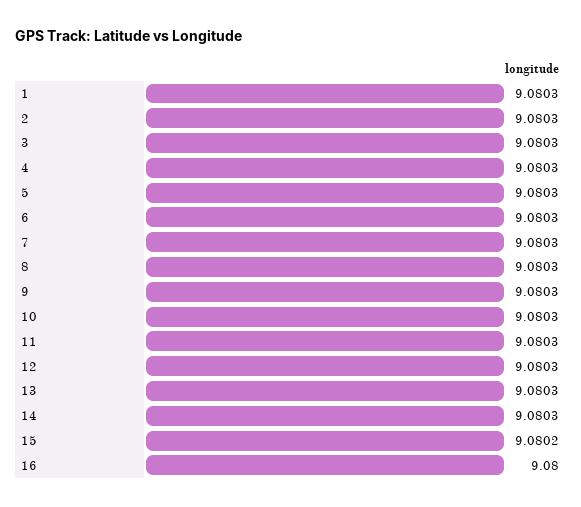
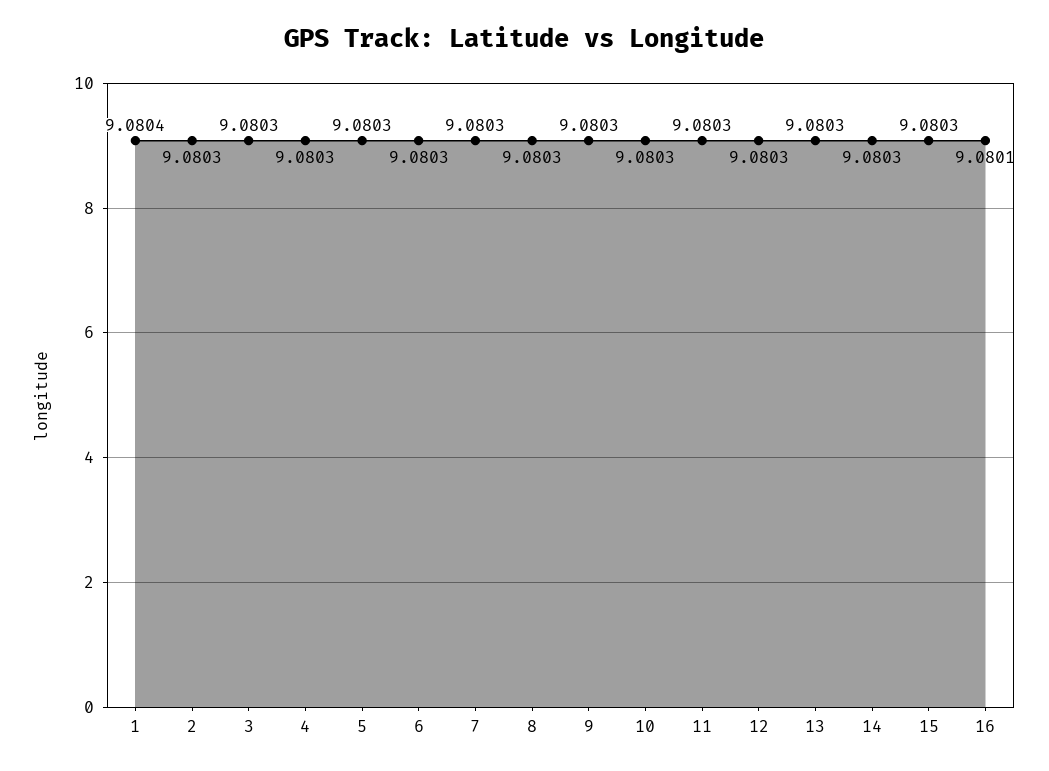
  {
-   "1": 9.0803,
+   "1": 9.0804,
    "2": 9.0803,
    "3": 9.0803,
    "4": 9.0803,
    "5": 9.0803,
    "6": 9.0803,
    "7": 9.0803,
    "8": 9.0803,
    "9": 9.0803,
    "10": 9.0803,
    "11": 9.0803,
    "12": 9.0803,
    "13": 9.0803,
    "14": 9.0803,
-   "15": 9.0802,
+   "15": 9.0803,
-   "16": 9.08
+   "16": 9.0801
  }

